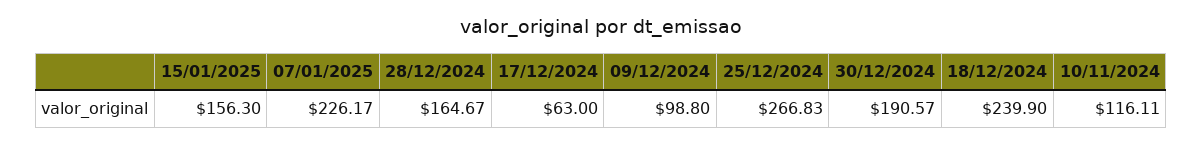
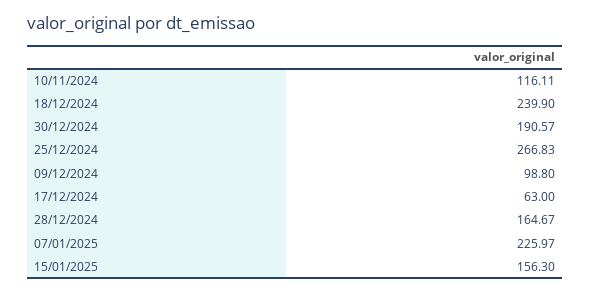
  {
    "15/01/2025": 156.3,
-   "07/01/2025": 226.17,
+   "07/01/2025": 225.97,
    "28/12/2024": 164.67,
    "17/12/2024": 63,
    "09/12/2024": 98.8,
    "25/12/2024": 266.83,
    "30/12/2024": 190.57,
    "18/12/2024": 239.9,
    "10/11/2024": 116.11
  }

